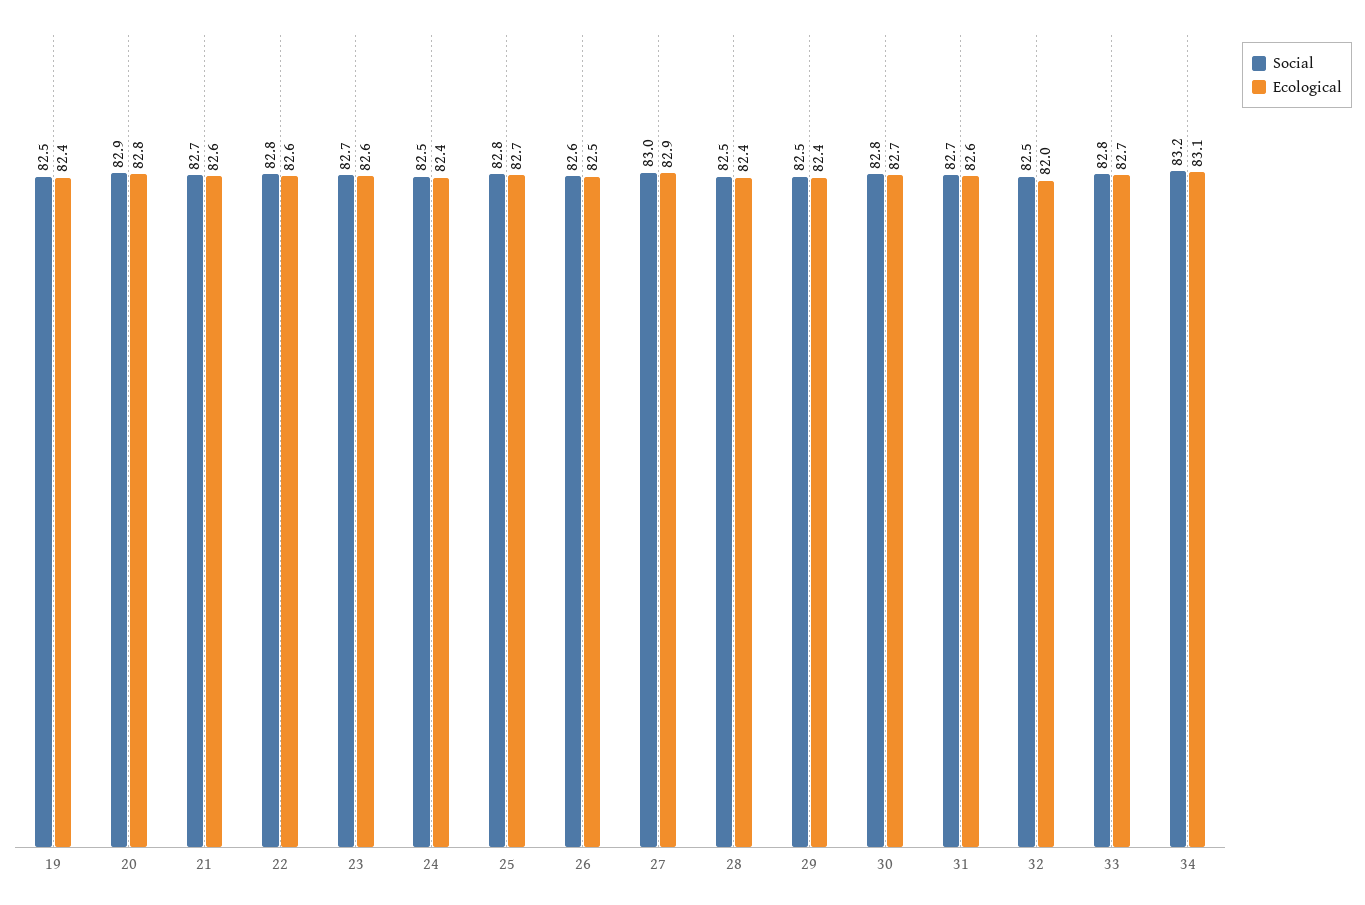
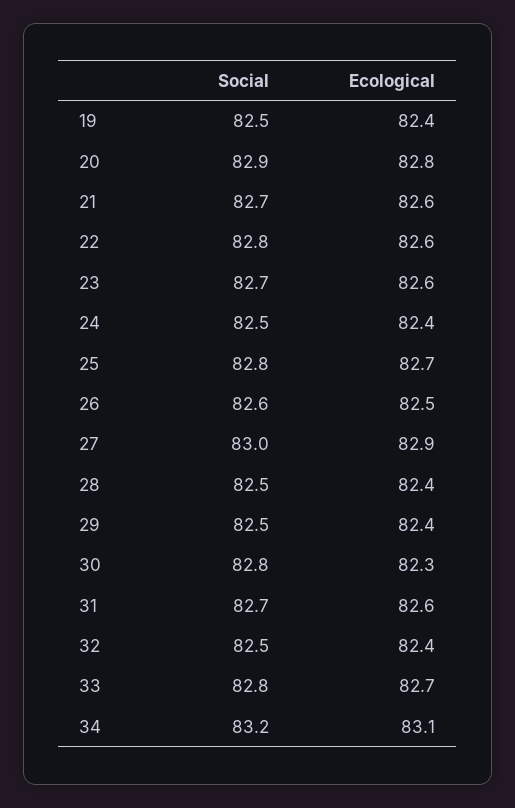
  {
    "Social": {
      "19": 82.5,
      "20": 82.9,
      "21": 82.7,
      "22": 82.8,
      "23": 82.7,
      "24": 82.5,
      "25": 82.8,
      "26": 82.6,
      "27": 83,
      "28": 82.5,
      "29": 82.5,
      "30": 82.8,
      "31": 82.7,
      "32": 82.5,
      "33": 82.8,
      "34": 83.2
    },
    "Ecological": {
      "19": 82.4,
      "20": 82.8,
      "21": 82.6,
      "22": 82.6,
      "23": 82.6,
      "24": 82.4,
      "25": 82.7,
      "26": 82.5,
      "27": 82.9,
      "28": 82.4,
      "29": 82.4,
-     "30": 82.7,
+     "30": 82.3,
      "31": 82.6,
-     "32": 82,
+     "32": 82.4,
      "33": 82.7,
      "34": 83.1
    }
  }

